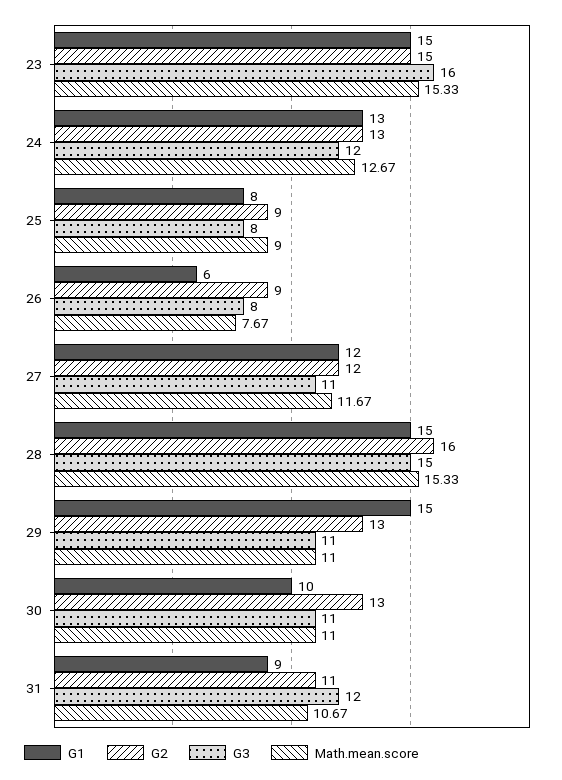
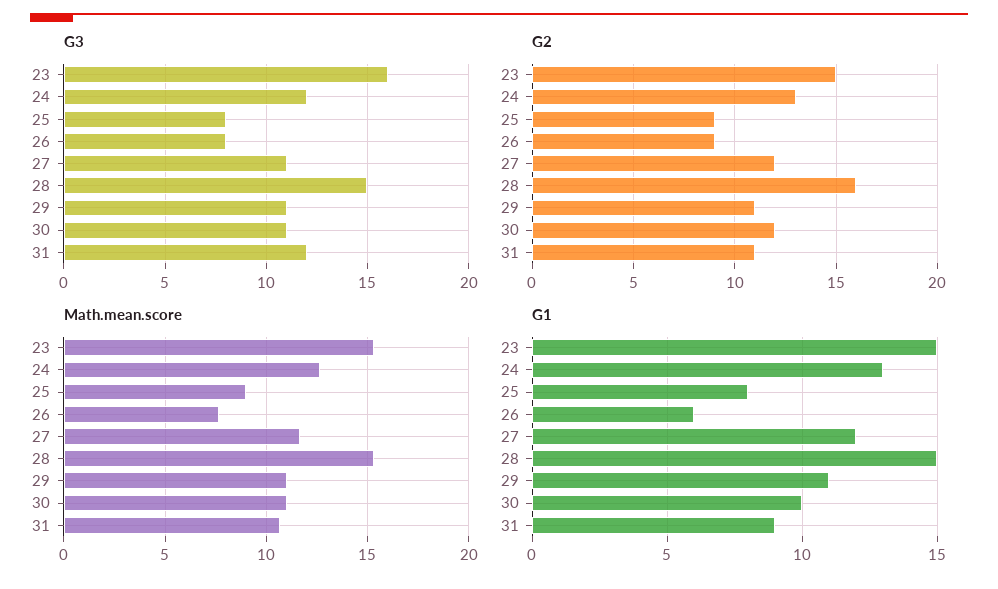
  {
    "G1": {
      "23": 15,
      "24": 13,
      "25": 8,
      "26": 6,
      "27": 12,
      "28": 15,
-     "29": 15,
+     "29": 11,
      "30": 10,
      "31": 9
    },
    "G2": {
      "23": 15,
      "24": 13,
      "25": 9,
      "26": 9,
      "27": 12,
      "28": 16,
-     "29": 13,
+     "29": 11,
-     "30": 13,
+     "30": 12,
      "31": 11
    },
    "G3": {
      "23": 16,
      "24": 12,
      "25": 8,
      "26": 8,
      "27": 11,
      "28": 15,
      "29": 11,
      "30": 11,
      "31": 12
    },
    "Math.mean.score": {
      "23": 15.33,
      "24": 12.67,
      "25": 9,
      "26": 7.67,
      "27": 11.67,
      "28": 15.33,
      "29": 11,
      "30": 11,
      "31": 10.67
    }
  }

